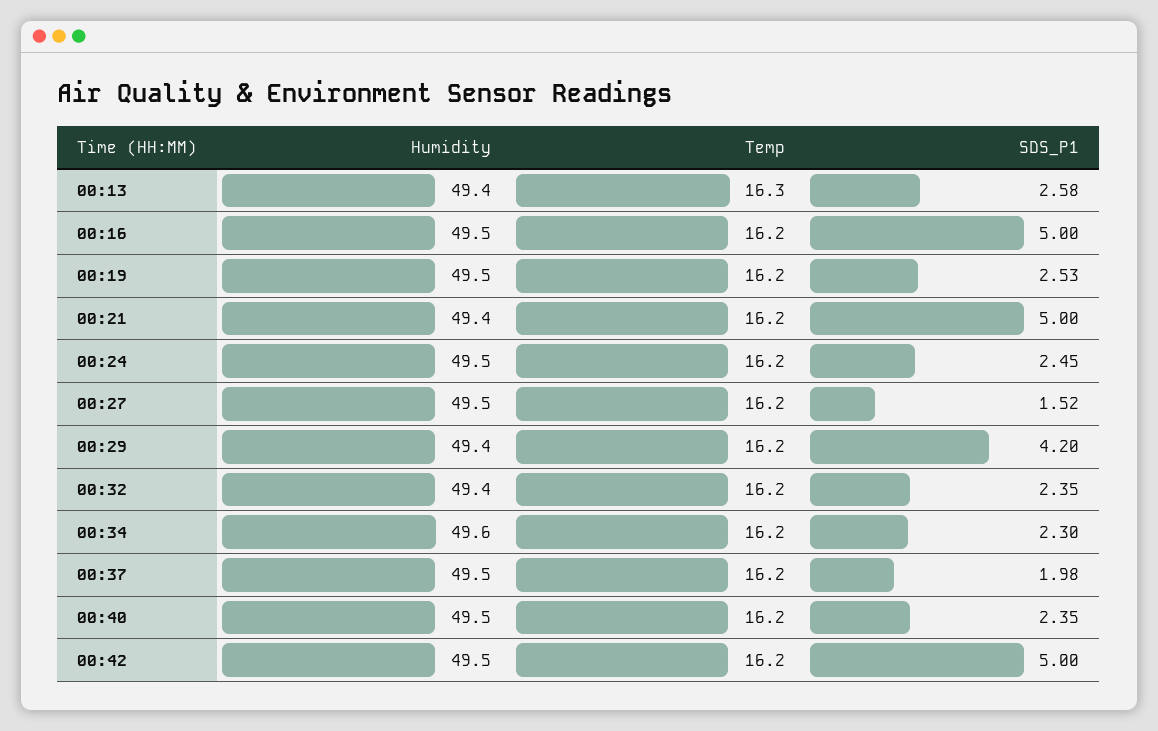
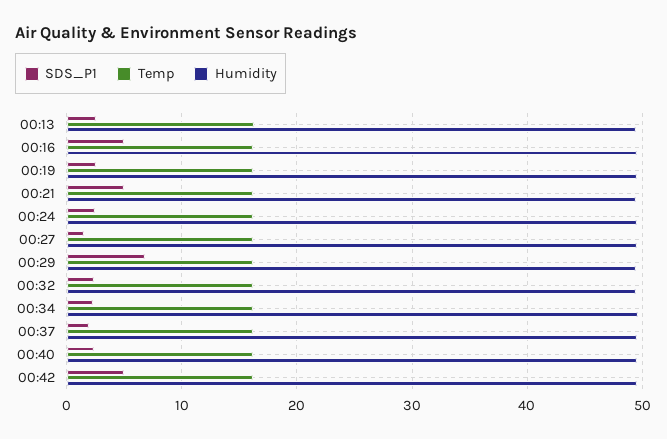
  {
    "Humidity": {
      "00:13": 49.4,
      "00:16": 49.5,
      "00:19": 49.5,
      "00:21": 49.4,
      "00:24": 49.5,
      "00:27": 49.5,
      "00:29": 49.4,
      "00:32": 49.4,
      "00:34": 49.6,
      "00:37": 49.5,
      "00:40": 49.5,
      "00:42": 49.5
    },
    "Temp": {
      "00:13": 16.3,
      "00:16": 16.2,
      "00:19": 16.2,
      "00:21": 16.2,
      "00:24": 16.2,
      "00:27": 16.2,
      "00:29": 16.2,
      "00:32": 16.2,
      "00:34": 16.2,
      "00:37": 16.2,
      "00:40": 16.2,
      "00:42": 16.2
    },
    "SDS_P1": {
      "00:13": 2.58,
      "00:16": 5,
      "00:19": 2.53,
      "00:21": 5,
      "00:24": 2.45,
      "00:27": 1.52,
-     "00:29": 4.2,
+     "00:29": 7,
      "00:32": 2.35,
      "00:34": 2.3,
      "00:37": 1.98,
      "00:40": 2.35,
      "00:42": 5
    }
  }

